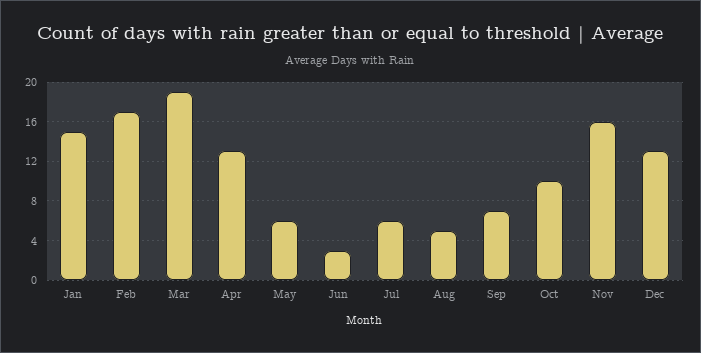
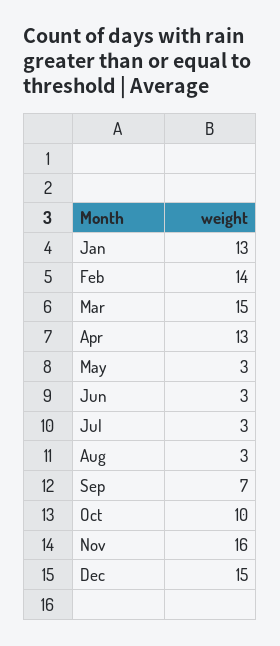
  {
-   "Jan": 15,
+   "Jan": 13,
-   "Feb": 17,
+   "Feb": 14,
-   "Mar": 19,
+   "Mar": 15,
    "Apr": 13,
-   "May": 6,
+   "May": 3,
    "Jun": 3,
-   "Jul": 6,
+   "Jul": 3,
-   "Aug": 5,
+   "Aug": 3,
    "Sep": 7,
    "Oct": 10,
    "Nov": 16,
-   "Dec": 13
+   "Dec": 15
  }

